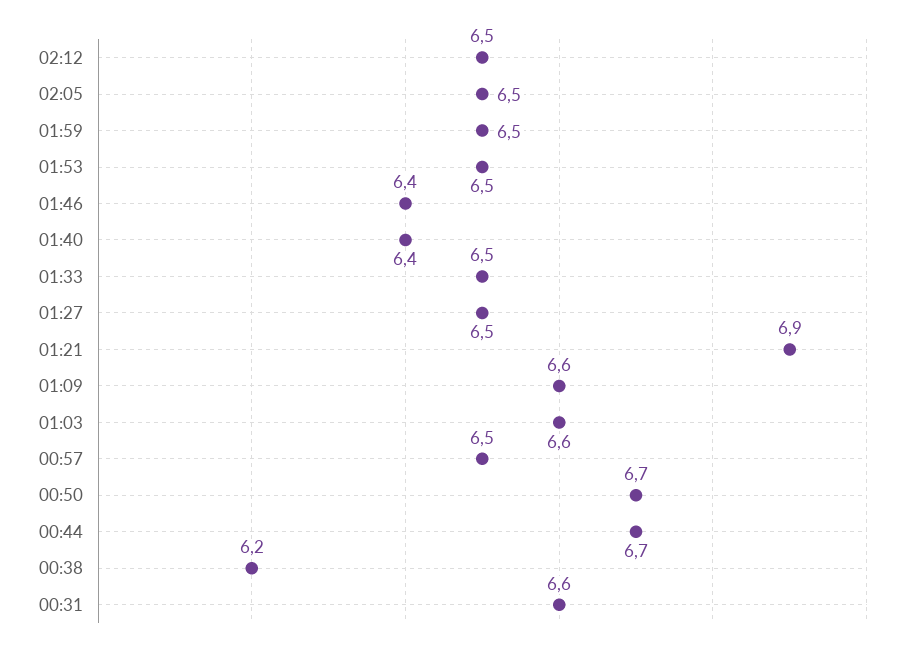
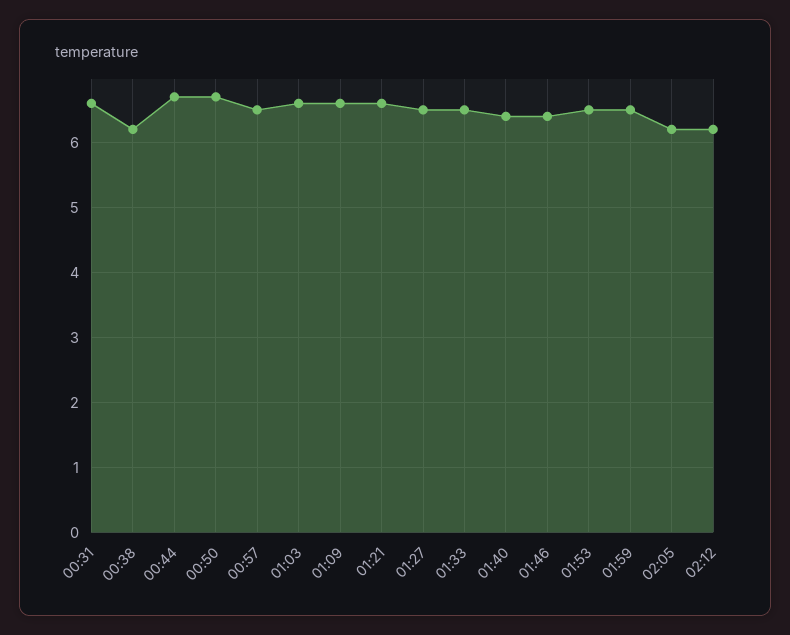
  {
-   "02:12": 6.5,
+   "02:12": 6.2,
-   "02:05": 6.5,
+   "02:05": 6.2,
    "01:59": 6.5,
    "01:53": 6.5,
    "01:46": 6.4,
    "01:40": 6.4,
    "01:33": 6.5,
    "01:27": 6.5,
-   "01:21": 6.9,
+   "01:21": 6.6,
    "01:09": 6.6,
    "01:03": 6.6,
    "00:57": 6.5,
    "00:50": 6.7,
    "00:44": 6.7,
    "00:38": 6.2,
    "00:31": 6.6
  }

